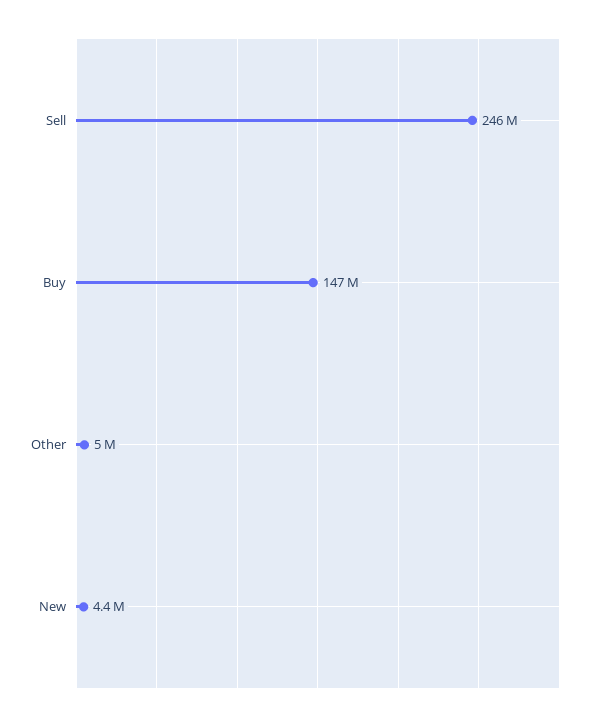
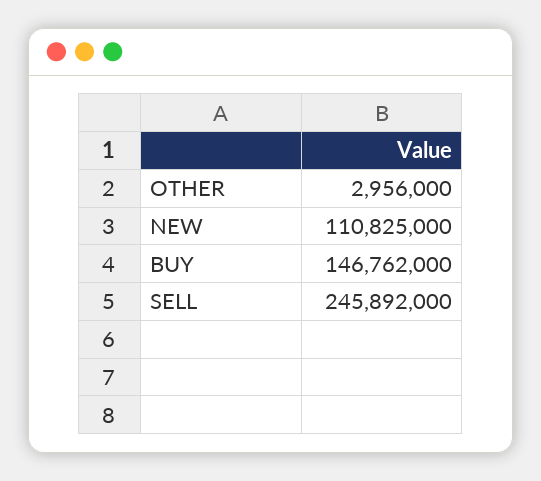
  {
    "Sell": 245892000,
    "Buy": 146762000,
-   "Other": 5000000,
+   "Other": 2956000,
-   "New": 4400000
+   "New": 110825000
  }

